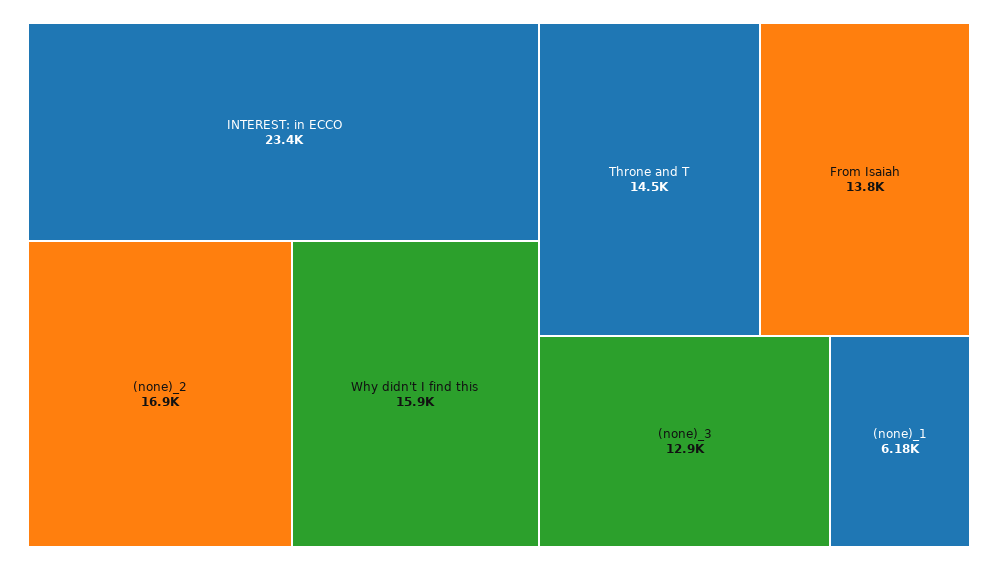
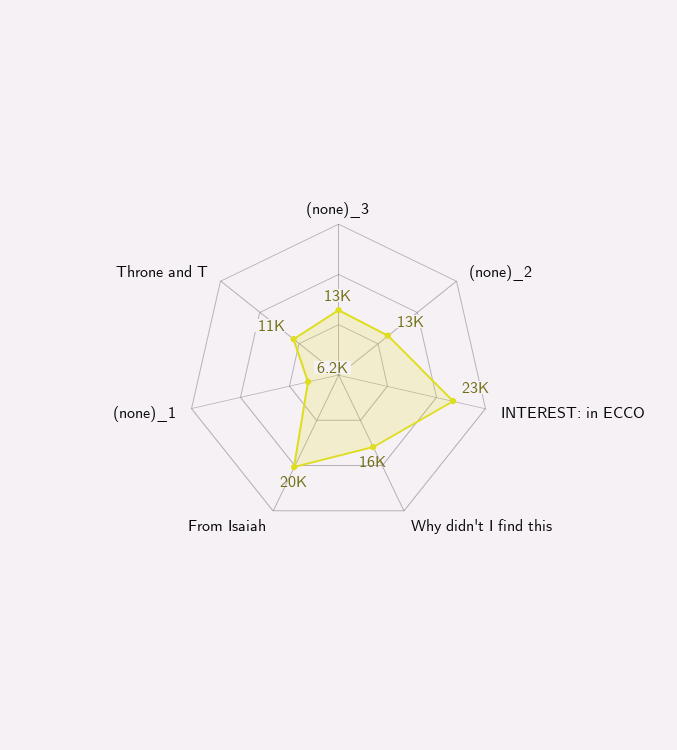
  {
    "INTEREST: in ECCO": 23400,
-   "(none)_2": 16900,
+   "(none)_2": 13000,
    "Why didn't I find this": 15900,
-   "Throne and T": 14500,
+   "Throne and T": 11000,
-   "From Isaiah": 13800,
+   "From Isaiah": 20000,
    "(none)_3": 12900,
    "(none)_1": 6180
  }

